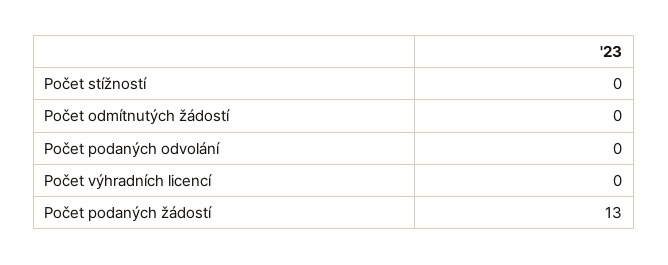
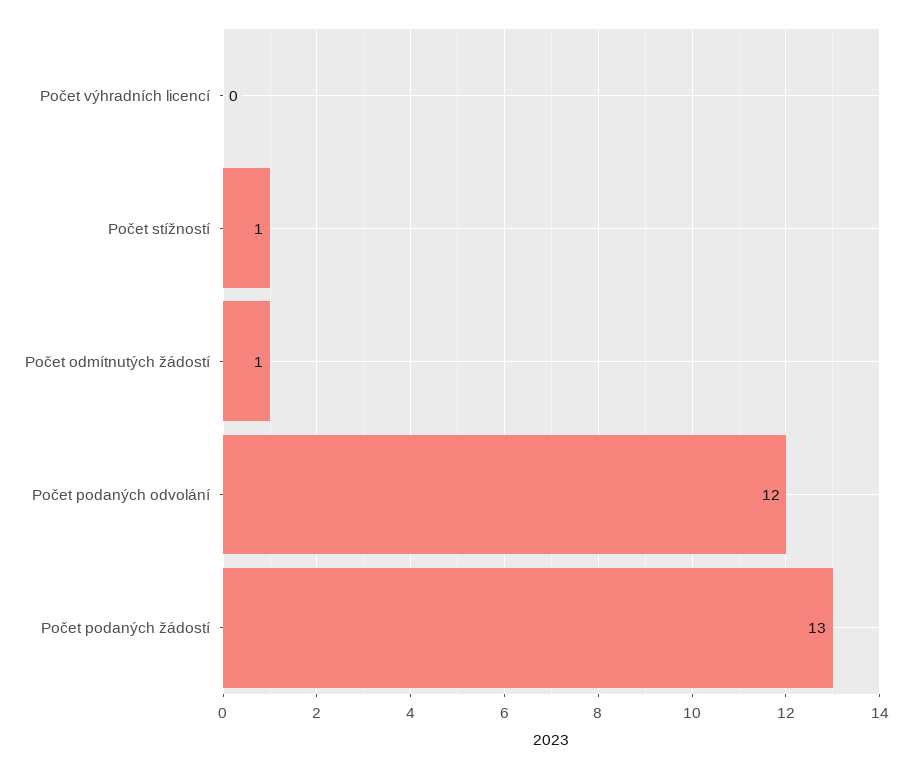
  {
-   "Počet stížností": 0,
+   "Počet stížností": 1,
-   "Počet odmítnutých žádostí": 0,
+   "Počet odmítnutých žádostí": 1,
-   "Počet podaných odvolání": 0,
+   "Počet podaných odvolání": 12,
    "Počet výhradních licencí": 0,
    "Počet podaných žádostí": 13
  }

